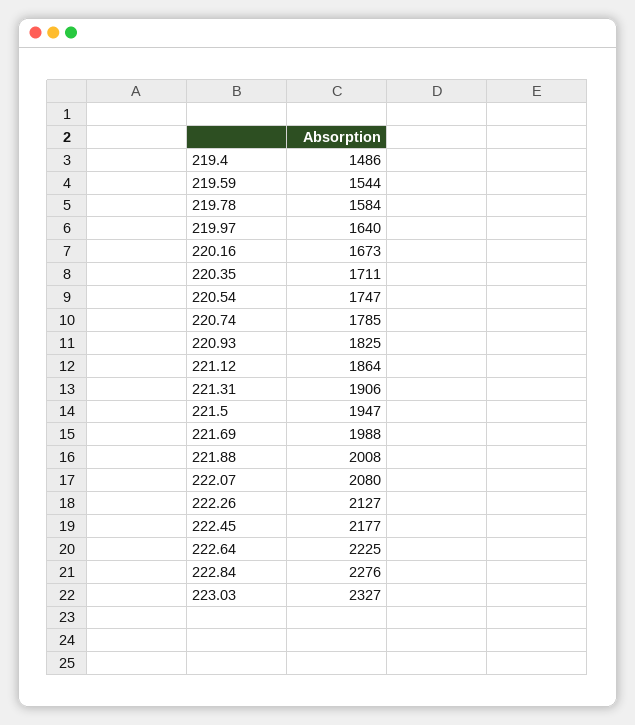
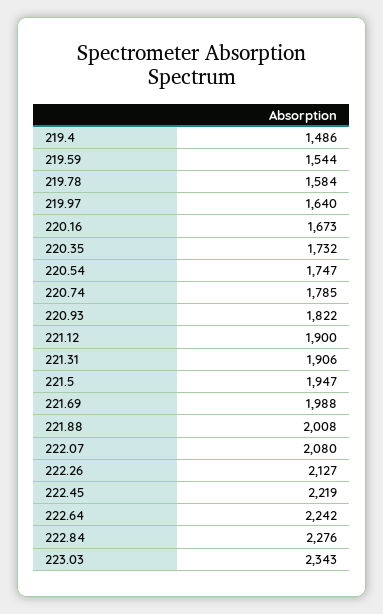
  {
    "219.4": 1486,
    "219.59": 1544,
    "219.78": 1584,
    "219.97": 1640,
    "220.16": 1673,
-   "220.35": 1711,
+   "220.35": 1732,
    "220.54": 1747,
    "220.74": 1785,
-   "220.93": 1825,
+   "220.93": 1822,
-   "221.12": 1864,
+   "221.12": 1900,
    "221.31": 1906,
    "221.5": 1947,
    "221.69": 1988,
    "221.88": 2008,
    "222.07": 2080,
    "222.26": 2127,
-   "222.45": 2177,
+   "222.45": 2219,
-   "222.64": 2225,
+   "222.64": 2242,
    "222.84": 2276,
-   "223.03": 2327
+   "223.03": 2343
  }

